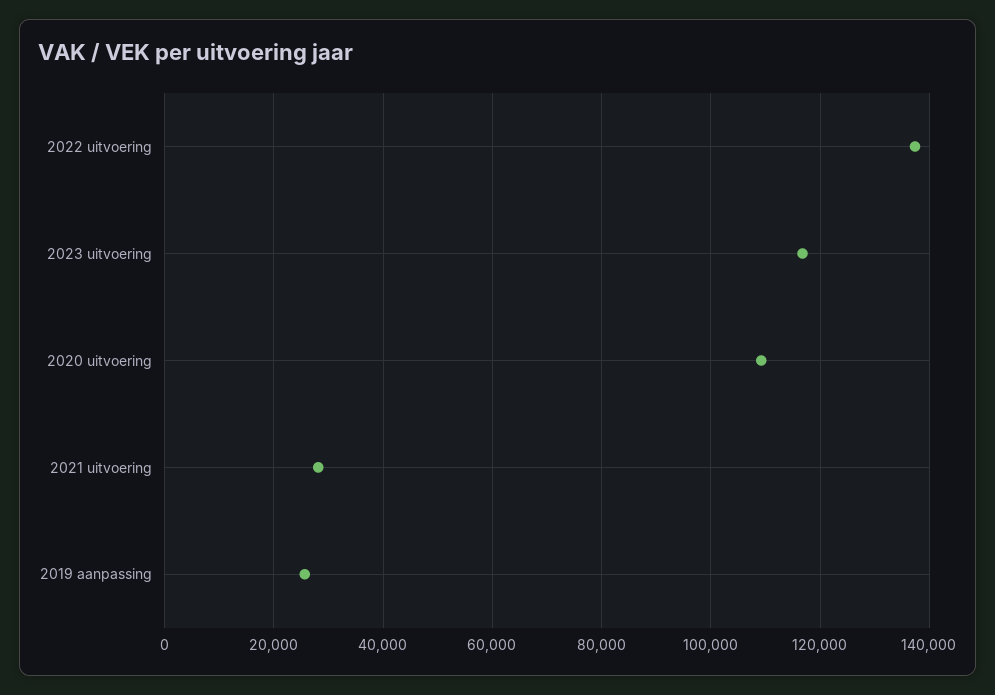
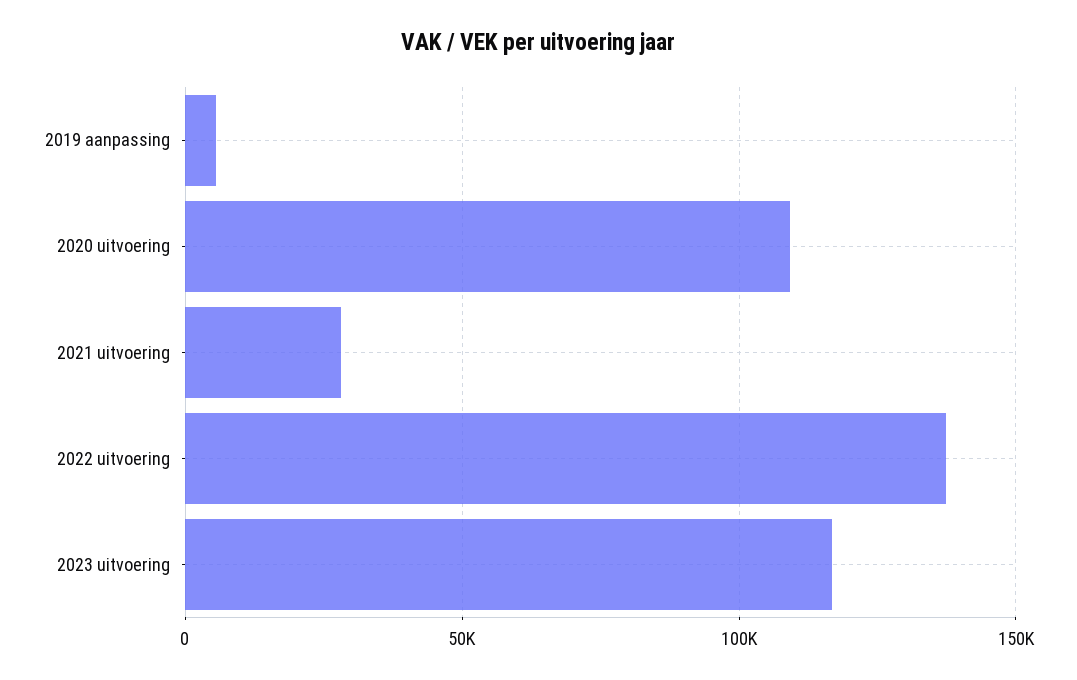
  {
    "2022 uitvoering": 138000,
    "2023 uitvoering": 116000,
    "2020 uitvoering": 110000,
    "2021 uitvoering": 28000,
-   "2019 aanpassing": 26000
+   "2019 aanpassing": 5000
  }

